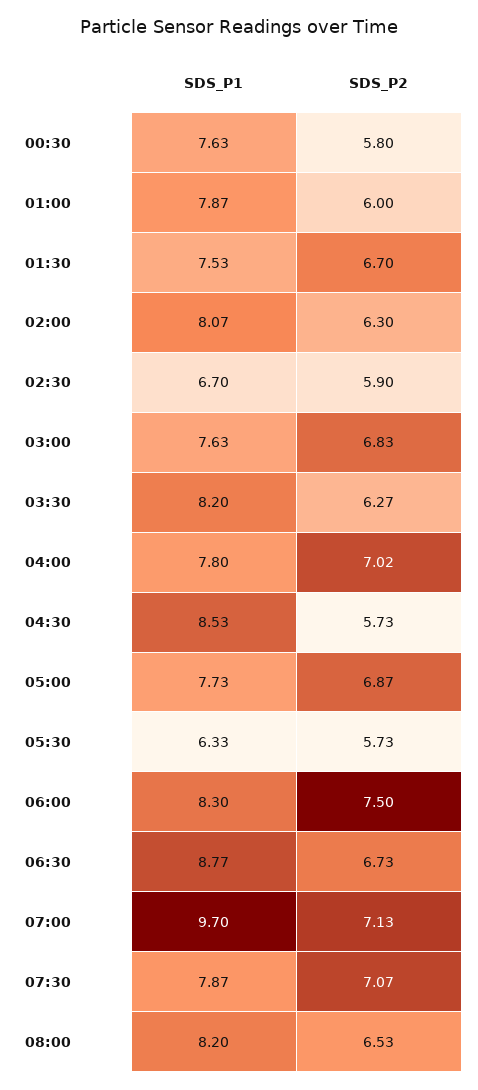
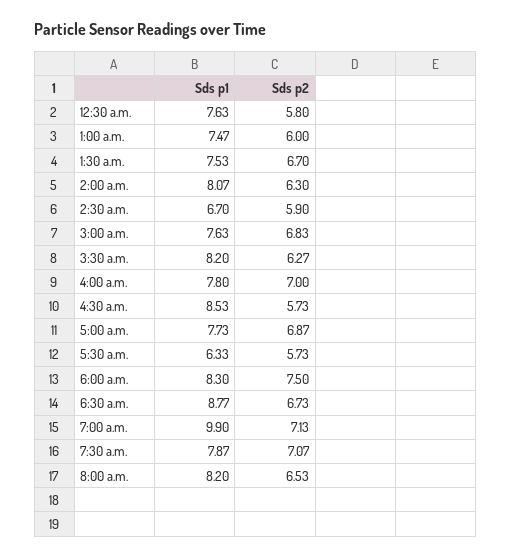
  {
    "SDS_P1": {
      "00:30": 7.63,
-     "01:00": 7.87,
+     "01:00": 7.47,
      "01:30": 7.53,
      "02:00": 8.07,
      "02:30": 6.7,
      "03:00": 7.63,
      "03:30": 8.2,
      "04:00": 7.8,
      "04:30": 8.53,
      "05:00": 7.73,
      "05:30": 6.33,
      "06:00": 8.3,
      "06:30": 8.77,
-     "07:00": 9.7,
+     "07:00": 9.9,
      "07:30": 7.87,
      "08:00": 8.2
    },
    "SDS_P2": {
      "00:30": 5.8,
      "01:00": 6,
      "01:30": 6.7,
      "02:00": 6.3,
      "02:30": 5.9,
      "03:00": 6.83,
      "03:30": 6.27,
-     "04:00": 7.02,
+     "04:00": 7,
      "04:30": 5.73,
      "05:00": 6.87,
      "05:30": 5.73,
      "06:00": 7.5,
      "06:30": 6.73,
      "07:00": 7.13,
      "07:30": 7.07,
      "08:00": 6.53
    }
  }

